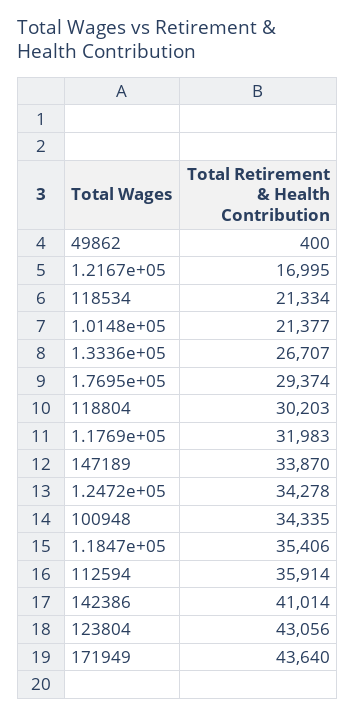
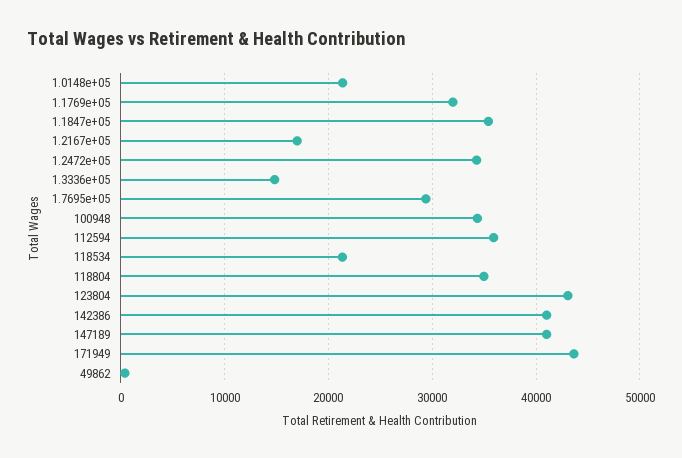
  {
    "49862": 400,
    "1.2167e+05": 16995,
    "118534": 21334,
    "1.0148e+05": 21377,
-   "1.3336e+05": 26707,
+   "1.3336e+05": 15000,
    "1.7695e+05": 29374,
-   "118804": 30203,
+   "118804": 35000,
    "1.1769e+05": 31983,
-   "147189": 33870,
+   "147189": 41000,
    "1.2472e+05": 34278,
    "100948": 34335,
    "1.1847e+05": 35406,
    "112594": 35914,
    "142386": 41014,
    "123804": 43056,
    "171949": 43640
  }

